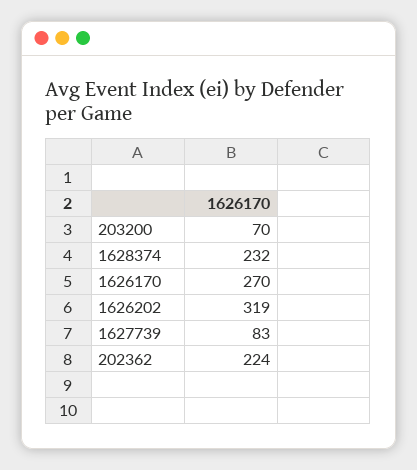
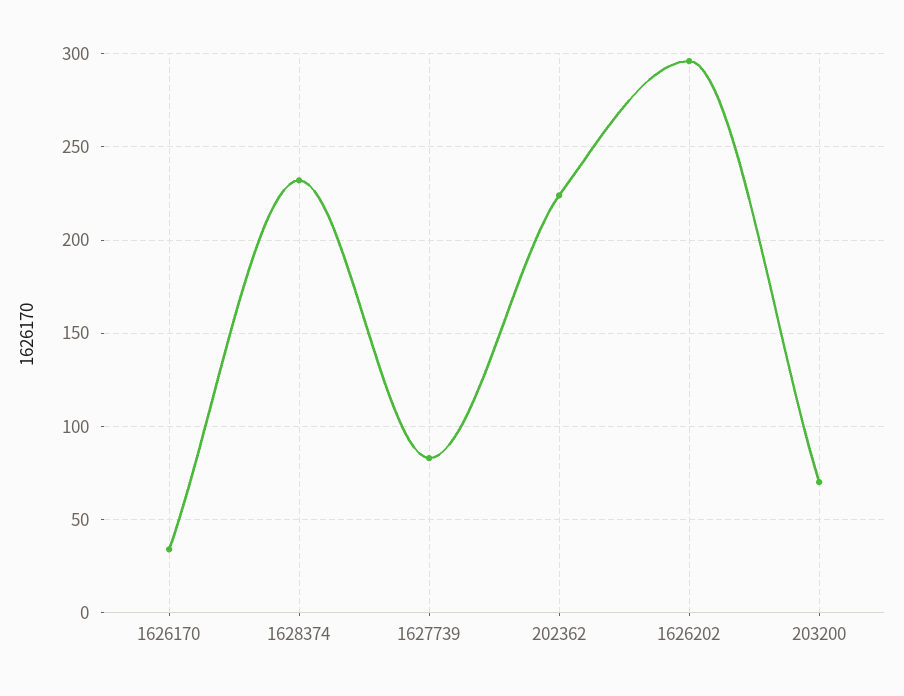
  {
    "203200": 70,
    "1628374": 232,
-   "1626170": 270,
+   "1626170": 35,
-   "1626202": 319,
+   "1626202": 295,
    "1627739": 83,
    "202362": 224
  }

